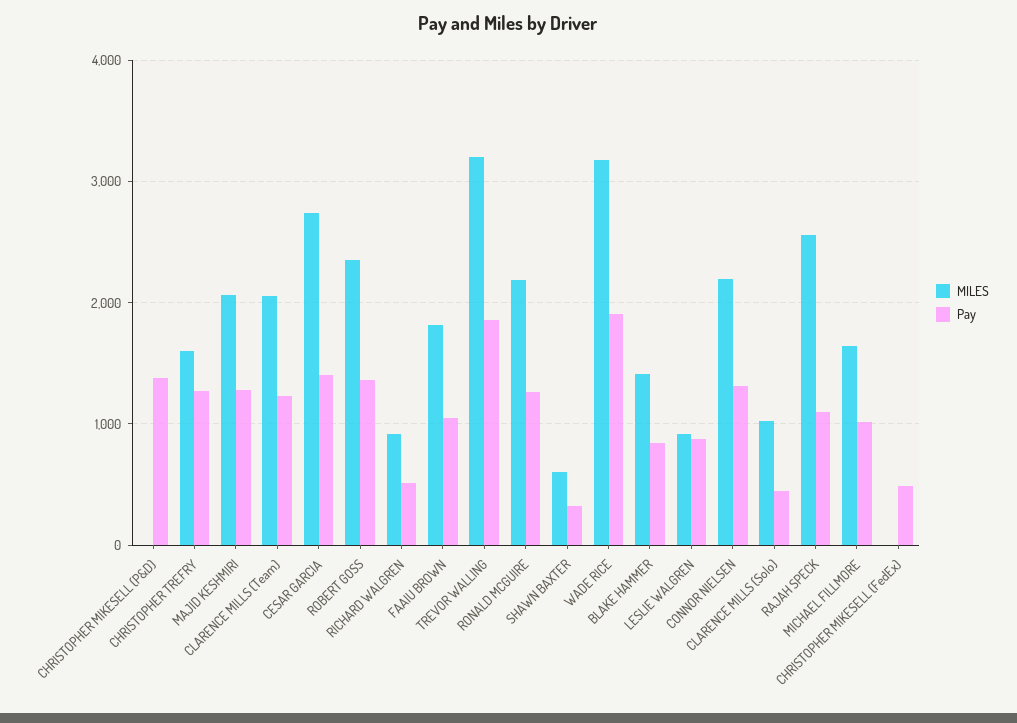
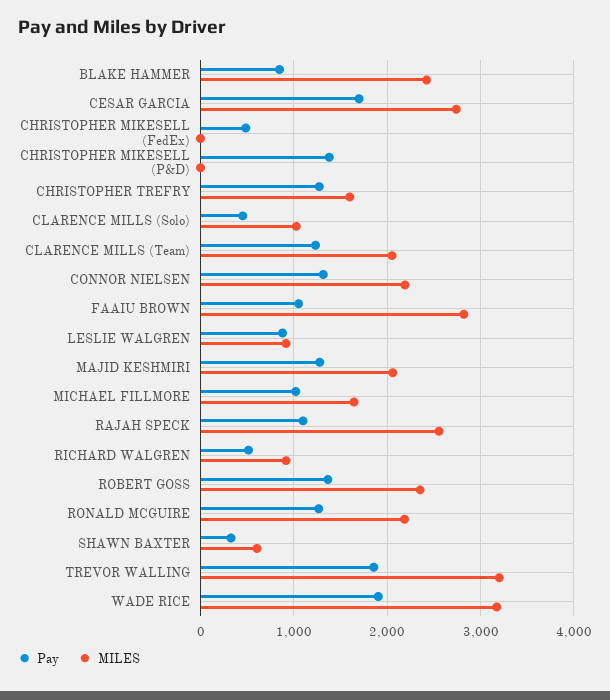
  {
    "MILES": {
      "CHRISTOPHER MIKESELL (P&D)": 0,
      "CHRISTOPHER TREFRY": 1600,
      "MAJID KESHMIRI": 2100,
      "CLARENCE MILLS (Team)": 2100,
      "CESAR GARCIA": 2700,
      "ROBERT GOSS": 2400,
      "RICHARD WALGREN": 900,
-     "FAAIU BROWN": 1800,
+     "FAAIU BROWN": 2800,
      "TREVOR WALLING": 3200,
      "RONALD MCGUIRE": 2200,
      "SHAWN BAXTER": 600,
      "WADE RICE": 3200,
-     "BLAKE HAMMER": 1400,
+     "BLAKE HAMMER": 2400,
      "LESLIE WALGREN": 900,
      "CONNOR NIELSEN": 2200,
      "CLARENCE MILLS (Solo)": 1000,
      "RAJAH SPECK": 2600,
      "MICHAEL FILLMORE": 1600,
      "CHRISTOPHER MIKESELL (FedEx)": 0
    },
    "Pay": {
      "CHRISTOPHER MIKESELL (P&D)": 1400,
      "CHRISTOPHER TREFRY": 1300,
      "MAJID KESHMIRI": 1300,
      "CLARENCE MILLS (Team)": 1200,
-     "CESAR GARCIA": 1400,
+     "CESAR GARCIA": 1700,
      "ROBERT GOSS": 1400,
      "RICHARD WALGREN": 500,
      "FAAIU BROWN": 1100,
      "TREVOR WALLING": 1900,
      "RONALD MCGUIRE": 1300,
      "SHAWN BAXTER": 300,
      "WADE RICE": 1900,
      "BLAKE HAMMER": 800,
      "LESLIE WALGREN": 900,
      "CONNOR NIELSEN": 1300,
      "CLARENCE MILLS (Solo)": 500,
      "RAJAH SPECK": 1100,
      "MICHAEL FILLMORE": 1000,
      "CHRISTOPHER MIKESELL (FedEx)": 500
    }
  }

